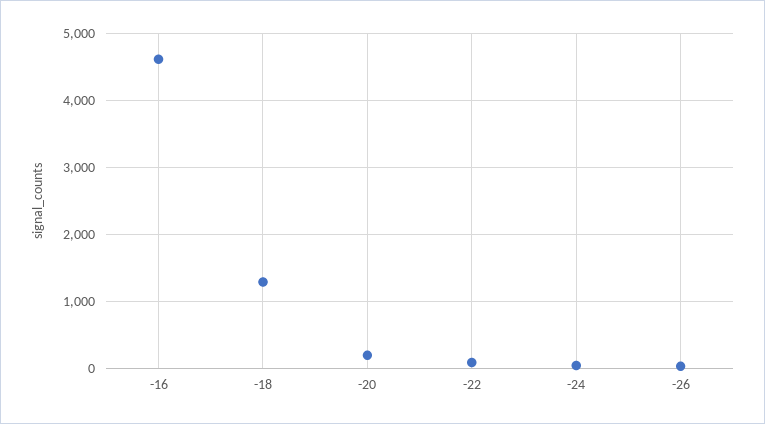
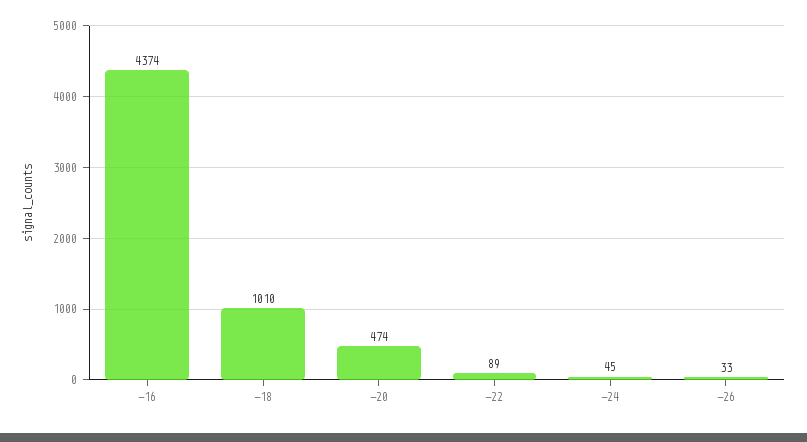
  {
-   "-16": 4600,
+   "-16": 4374,
-   "-18": 1300,
+   "-18": 1010,
-   "-20": 200,
+   "-20": 474,
    "-22": 89,
    "-24": 45,
    "-26": 33
  }

